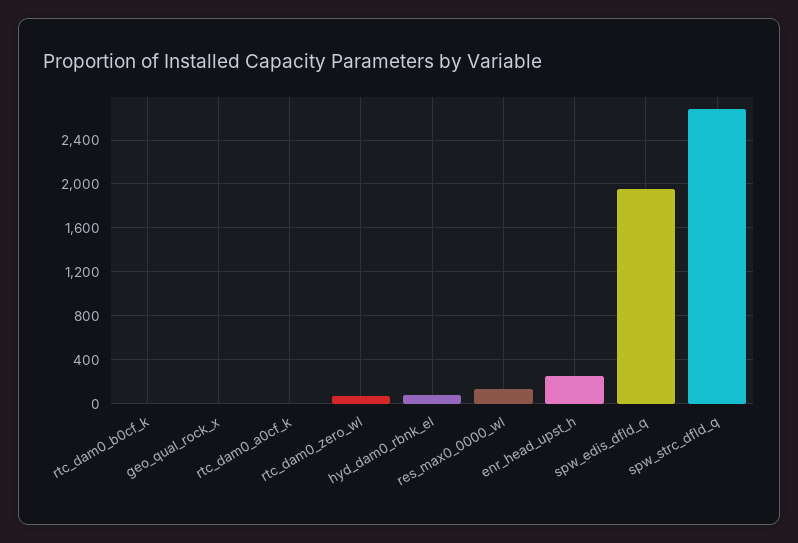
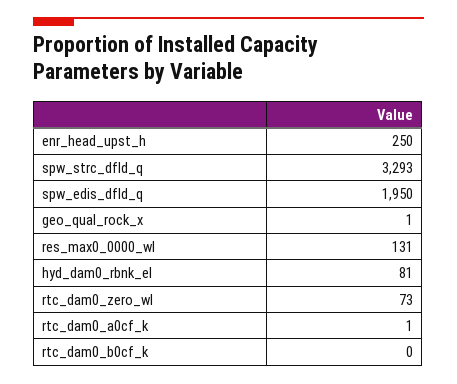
  {
    "rtc_dam0_b0cf_k": 0,
    "geo_qual_rock_x": 1,
    "rtc_dam0_a0cf_k": 1,
    "rtc_dam0_zero_wl": 73,
    "hyd_dam0_rbnk_el": 81,
    "res_max0_0000_wl": 131,
    "enr_head_upst_h": 250,
    "spw_edis_dfld_q": 1950,
-   "spw_strc_dfld_q": 2700
+   "spw_strc_dfld_q": 3293
  }

